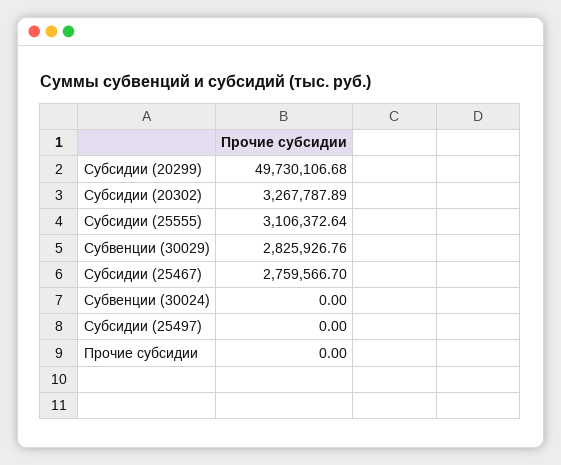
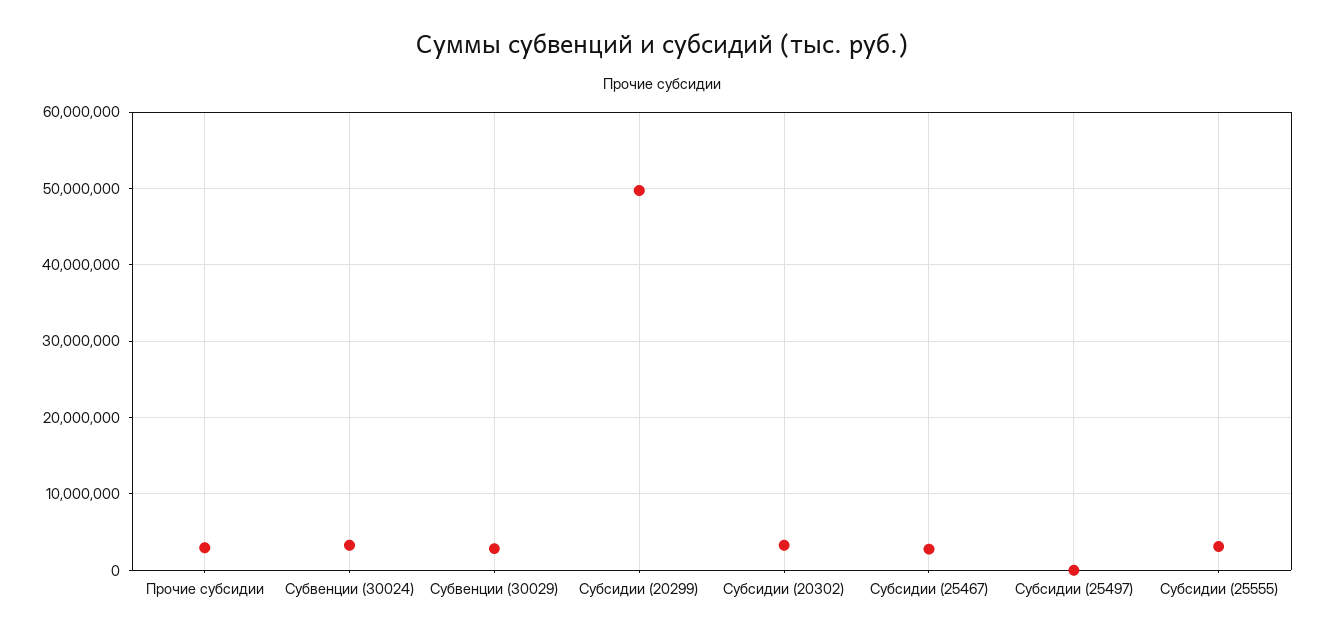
  {
    "Субсидии (20299)": 49730106.68,
    "Субсидии (20302)": 3267787.89,
    "Субсидии (25555)": 3106372.64,
    "Субвенции (30029)": 2825926.76,
    "Субсидии (25467)": 2759566.7,
-   "Субвенции (30024)": 0,
+   "Субвенции (30024)": 3000000,
    "Субсидии (25497)": 0,
-   "Прочие субсидии": 0
+   "Прочие субсидии": 3000000
  }

